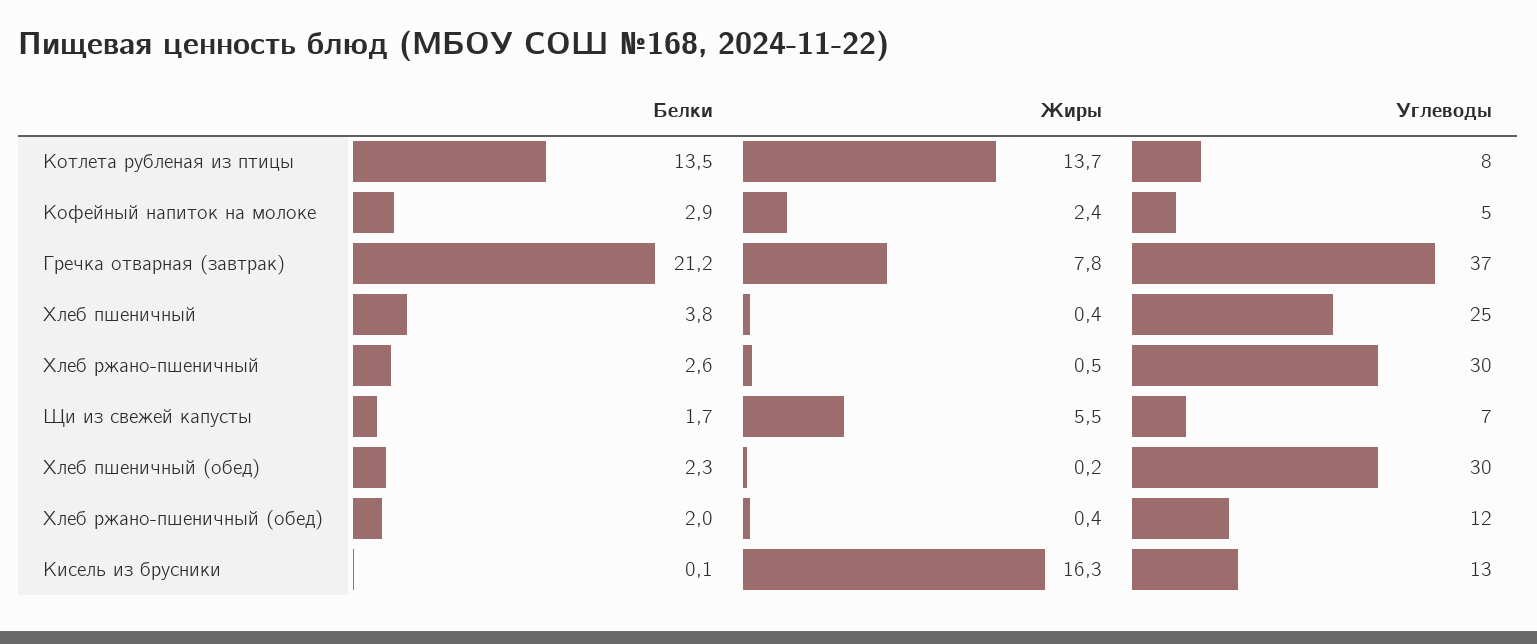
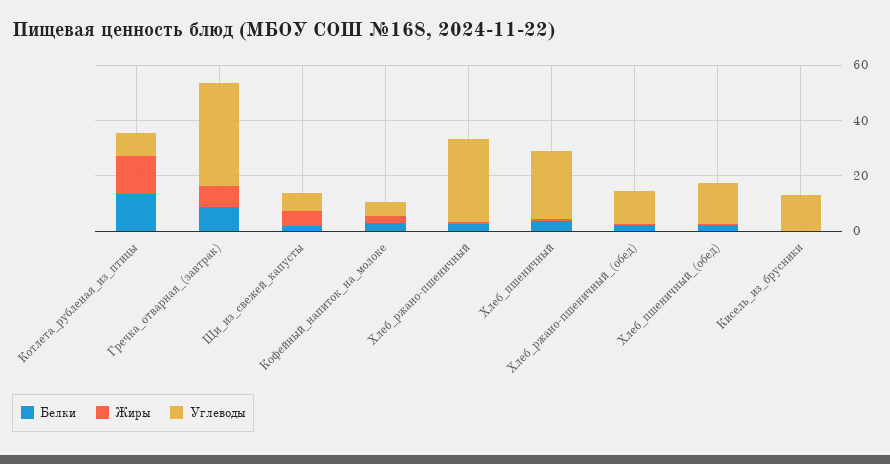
  {
    "Белки": {
      "Котлета рубленая из птицы": 13.5,
      "Кофейный напиток на молоке": 2.9,
-     "Гречка отварная (завтрак)": 21.2,
+     "Гречка отварная (завтрак)": 10,
      "Хлеб пшеничный": 3.8,
      "Хлеб ржано-пшеничный": 2.6,
      "Щи из свежей капусты": 1.7,
      "Хлеб пшеничный (обед)": 2.3,
      "Хлеб ржано-пшеничный (обед)": 2,
      "Кисель из брусники": 0.1
    },
    "Жиры": {
      "Котлета рубленая из птицы": 13.7,
      "Кофейный напиток на молоке": 2.4,
      "Гречка отварная (завтрак)": 7.8,
      "Хлеб пшеничный": 0.4,
      "Хлеб ржано-пшеничный": 0.5,
      "Щи из свежей капусты": 5.5,
      "Хлеб пшеничный (обед)": 0.2,
      "Хлеб ржано-пшеничный (обед)": 0.4,
-     "Кисель из брусники": 16.3
+     "Кисель из брусники": 0
    },
    "Углеводы": {
      "Котлета рубленая из птицы": 8,
      "Кофейный напиток на молоке": 5,
      "Гречка отварная (завтрак)": 37,
      "Хлеб пшеничный": 25,
      "Хлеб ржано-пшеничный": 30,
      "Щи из свежей капусты": 7,
-     "Хлеб пшеничный (обед)": 30,
+     "Хлеб пшеничный (обед)": 15,
      "Хлеб ржано-пшеничный (обед)": 12,
      "Кисель из брусники": 13
    }
  }

